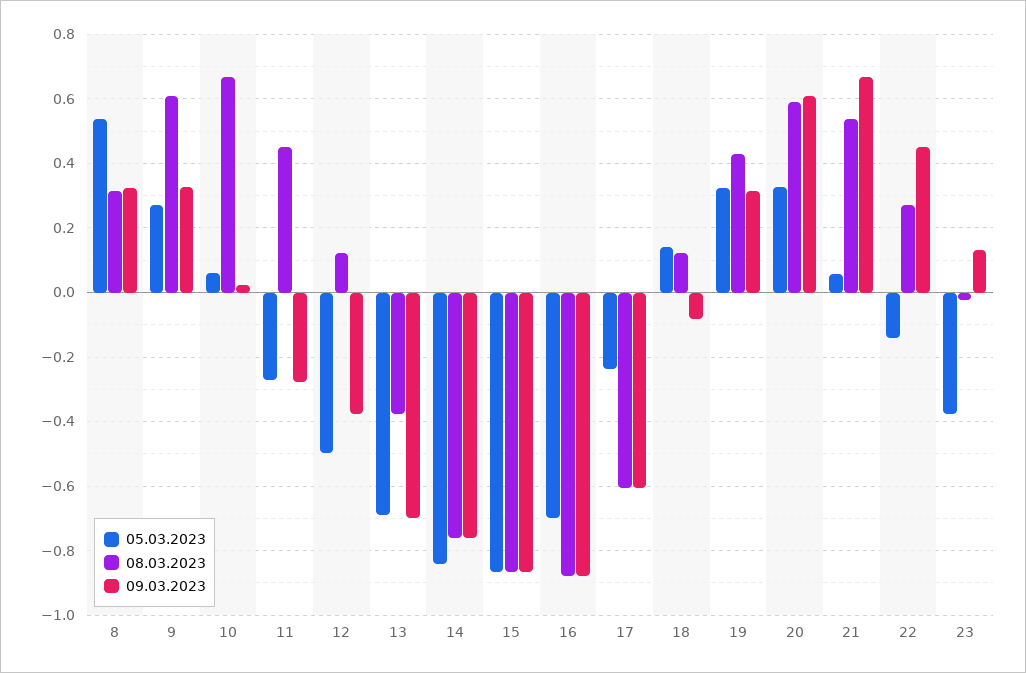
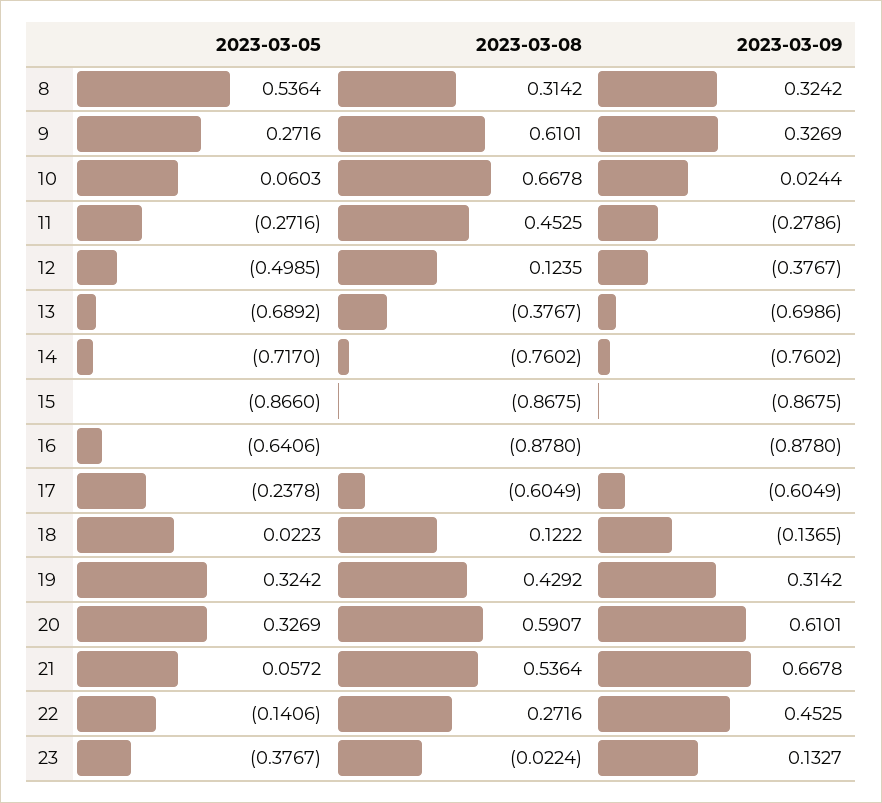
  {
    "05.03.2023": {
      "8": 0.5364,
      "9": 0.2716,
      "10": 0.0603,
      "11": -0.2716,
      "12": -0.4985,
      "13": -0.6892,
-     "14": -0.84,
+     "14": -0.717,
      "15": -0.866,
-     "16": -0.7,
+     "16": -0.6406,
      "17": -0.2378,
-     "18": 0.14,
+     "18": 0.0223,
      "19": 0.3242,
      "20": 0.3269,
      "21": 0.0572,
      "22": -0.1406,
      "23": -0.3767
    },
    "08.03.2023": {
      "8": 0.3142,
      "9": 0.6101,
      "10": 0.6678,
      "11": 0.4525,
      "12": 0.1235,
      "13": -0.3767,
      "14": -0.7602,
      "15": -0.8675,
      "16": -0.878,
      "17": -0.6049,
      "18": 0.1222,
      "19": 0.4292,
      "20": 0.5907,
      "21": 0.5364,
      "22": 0.2716,
      "23": -0.0224
    },
    "09.03.2023": {
      "8": 0.3242,
      "9": 0.3269,
      "10": 0.0244,
      "11": -0.2786,
      "12": -0.3767,
      "13": -0.6986,
      "14": -0.7602,
      "15": -0.8675,
      "16": -0.878,
      "17": -0.6049,
-     "18": -0.08,
+     "18": -0.1365,
      "19": 0.3142,
      "20": 0.6101,
      "21": 0.6678,
      "22": 0.4525,
      "23": 0.1327
    }
  }

